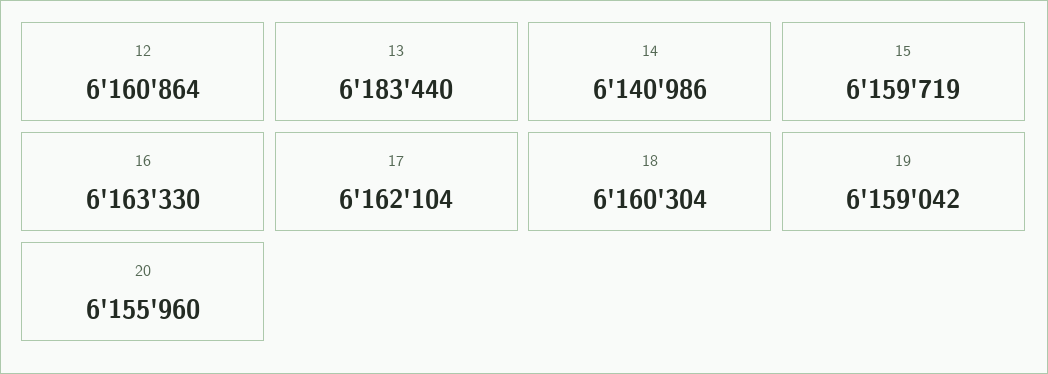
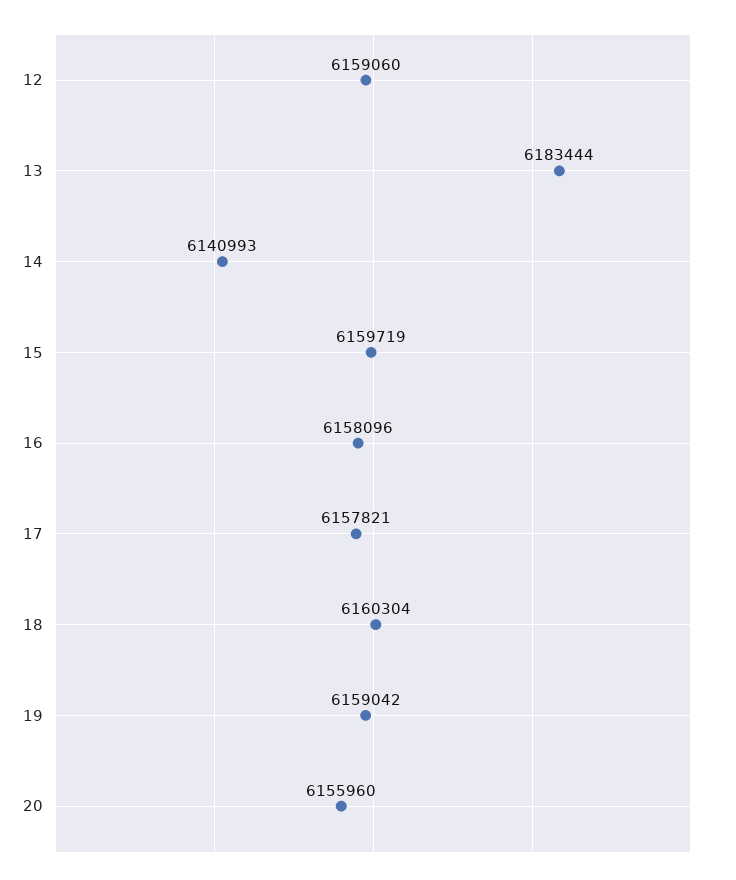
  {
-   "12": 6160864,
+   "12": 6159060,
-   "13": 6183440,
+   "13": 6183444,
-   "14": 6140986,
+   "14": 6140993,
    "15": 6159719,
-   "16": 6163330,
+   "16": 6158096,
-   "17": 6162104,
+   "17": 6157821,
    "18": 6160304,
    "19": 6159042,
    "20": 6155960
  }

